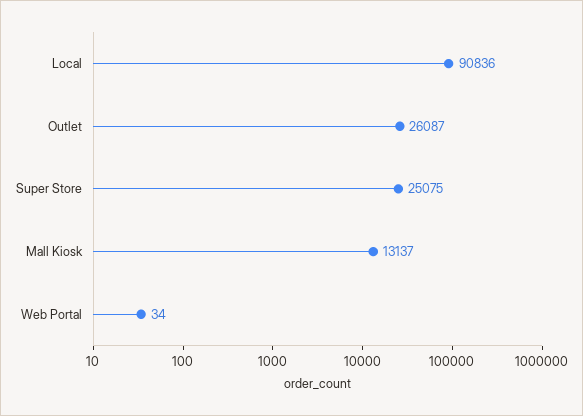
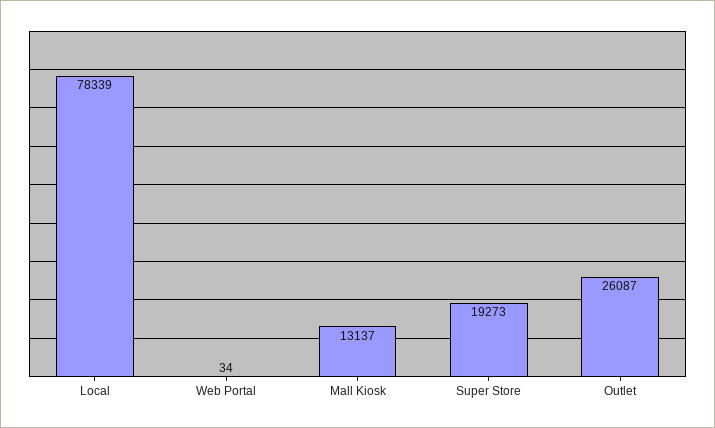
  {
-   "Local": 90836,
+   "Local": 78339,
    "Outlet": 26087,
-   "Super Store": 25075,
+   "Super Store": 19273,
    "Mall Kiosk": 13137,
    "Web Portal": 34
  }

